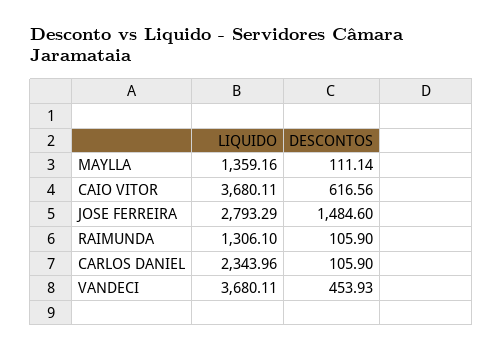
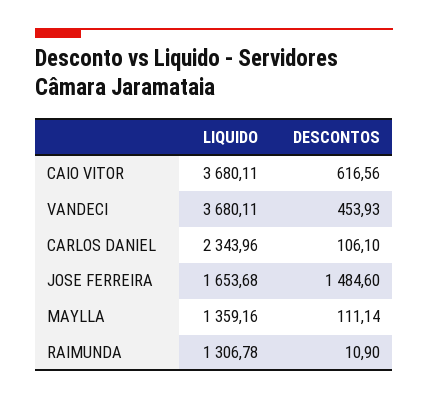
  {
    "LIQUIDO": {
      "MAYLLA": 1359.16,
      "CAIO VITOR": 3680.11,
-     "JOSE FERREIRA": 2793.29,
+     "JOSE FERREIRA": 1653.68,
-     "RAIMUNDA": 1306.1,
+     "RAIMUNDA": 1306.78,
      "CARLOS DANIEL": 2343.96,
      "VANDECI": 3680.11
    },
    "DESCONTOS": {
      "MAYLLA": 111.14,
      "CAIO VITOR": 616.56,
      "JOSE FERREIRA": 1484.6,
-     "RAIMUNDA": 105.9,
+     "RAIMUNDA": 10.9,
-     "CARLOS DANIEL": 105.9,
+     "CARLOS DANIEL": 106.1,
      "VANDECI": 453.93
    }
  }

